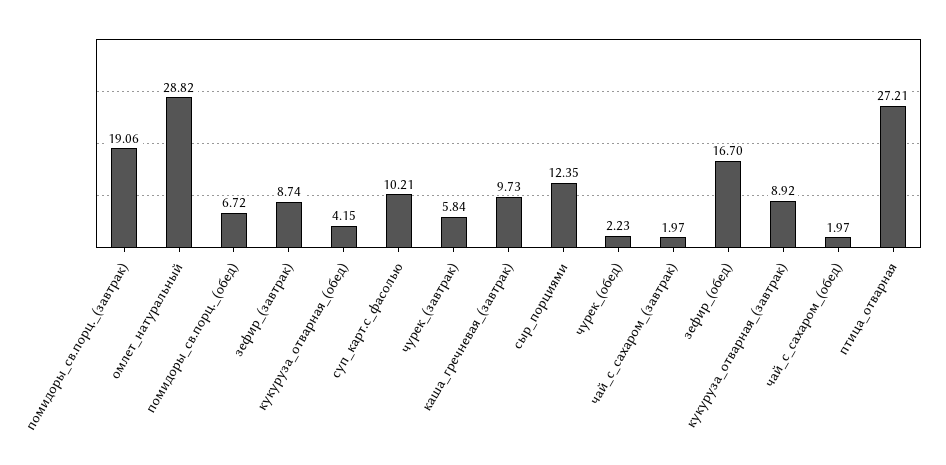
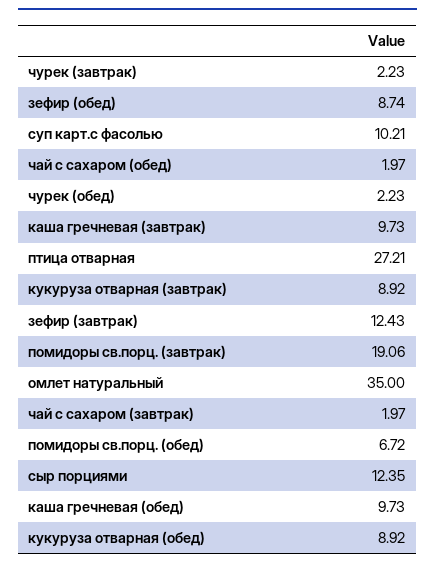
  {
    "помидоры_св.порц._(завтрак)": 19.06,
-   "омлет_натуральный": 28.82,
+   "омлет_натуральный": 35,
    "помидоры_св.порц._(обед)": 6.72,
-   "зефир_(завтрак)": 8.74,
+   "зефир_(завтрак)": 12.43,
-   "кукуруза_отварная_(обед)": 4.15,
+   "кукуруза_отварная_(обед)": 8.92,
    "суп_карт.с_фасолью": 10.21,
-   "чурек_(завтрак)": 5.84,
+   "чурек_(завтрак)": 2.23,
    "каша_гречневая_(завтрак)": 9.73,
    "сыр_порциями": 12.35,
    "чурек_(обед)": 2.23,
    "чай_с_сахаром_(завтрак)": 1.97,
-   "зефир_(обед)": 16.7,
+   "зефир_(обед)": 8.74,
    "кукуруза_отварная_(завтрак)": 8.92,
    "чай_с_сахаром_(обед)": 1.97,
-   "птица_отварная": 27.21
+   "птица_отварная": 27.21,
+   "каша гречневая (обед)": 9.73
  }

